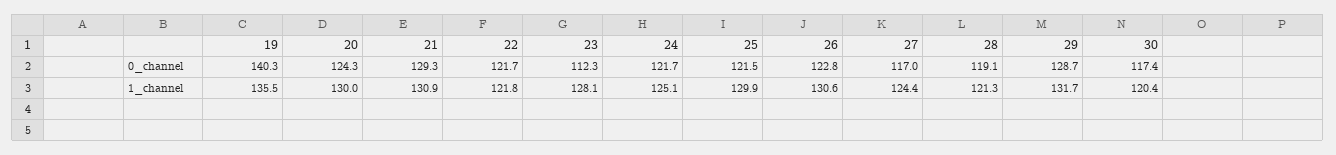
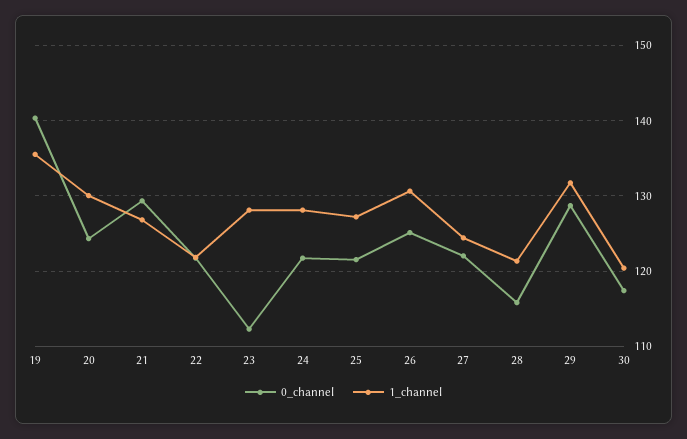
  {
    "0_channel": {
      "19": 140.3,
      "20": 124.3,
      "21": 129.3,
      "22": 121.7,
      "23": 112.3,
      "24": 121.7,
      "25": 121.5,
-     "26": 122.8,
+     "26": 125,
-     "27": 117,
+     "27": 122,
-     "28": 119.1,
+     "28": 116,
      "29": 128.7,
      "30": 117.4
    },
    "1_channel": {
      "19": 135.5,
      "20": 130,
-     "21": 130.9,
+     "21": 127,
      "22": 121.8,
      "23": 128.1,
-     "24": 125.1,
+     "24": 128,
-     "25": 129.9,
+     "25": 127,
      "26": 130.6,
      "27": 124.4,
      "28": 121.3,
      "29": 131.7,
      "30": 120.4
    }
  }

